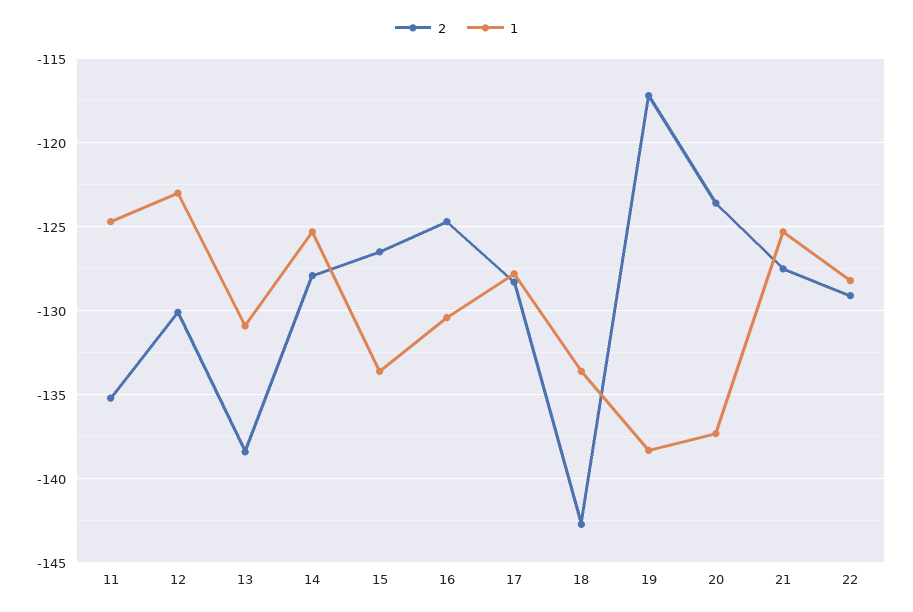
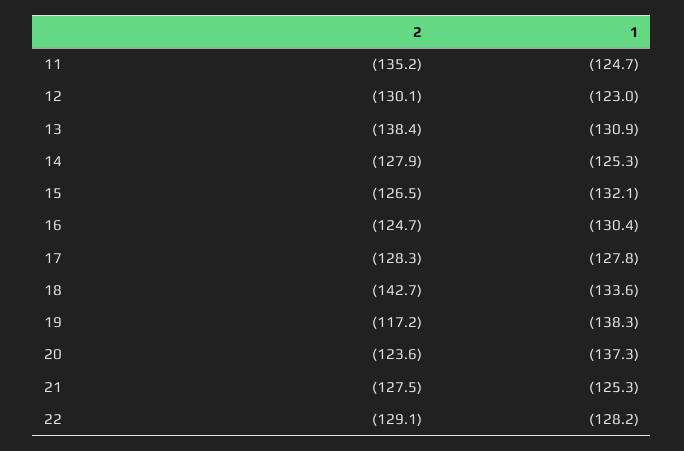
  {
    "2": {
      "11": -135.2,
      "12": -130.1,
      "13": -138.4,
      "14": -127.9,
      "15": -126.5,
      "16": -124.7,
      "17": -128.3,
      "18": -142.7,
      "19": -117.2,
      "20": -123.6,
      "21": -127.5,
      "22": -129.1
    },
    "1": {
      "11": -124.7,
      "12": -123,
      "13": -130.9,
      "14": -125.3,
-     "15": -133.5,
+     "15": -132.1,
      "16": -130.4,
      "17": -127.8,
      "18": -133.6,
      "19": -138.3,
      "20": -137.3,
      "21": -125.3,
      "22": -128.2
    }
  }

